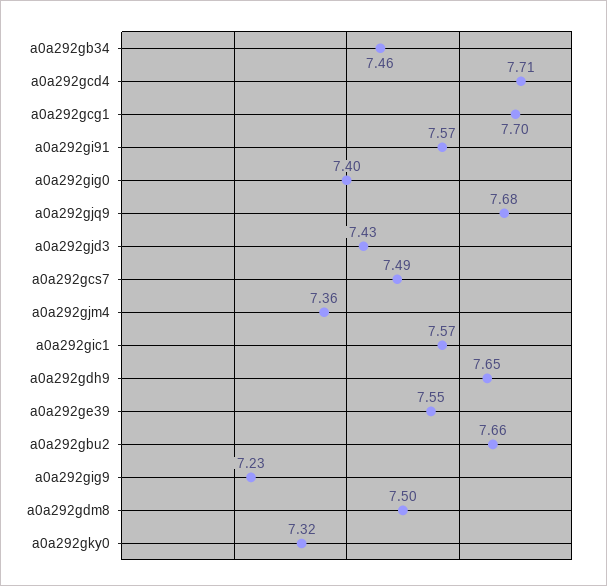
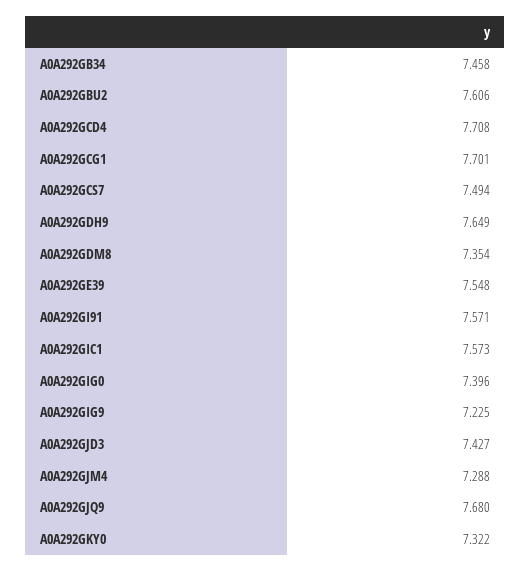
  {
    "a0a292gb34": 7.458,
    "a0a292gcd4": 7.708,
    "a0a292gcg1": 7.701,
    "a0a292gi91": 7.571,
    "a0a292gig0": 7.396,
    "a0a292gjq9": 7.68,
    "a0a292gjd3": 7.427,
    "a0a292gcs7": 7.494,
-   "a0a292gjm4": 7.36,
+   "a0a292gjm4": 7.288,
    "a0a292gic1": 7.573,
    "a0a292gdh9": 7.649,
    "a0a292ge39": 7.548,
-   "a0a292gbu2": 7.66,
+   "a0a292gbu2": 7.606,
    "a0a292gig9": 7.225,
-   "a0a292gdm8": 7.5,
+   "a0a292gdm8": 7.354,
    "a0a292gky0": 7.322
  }

